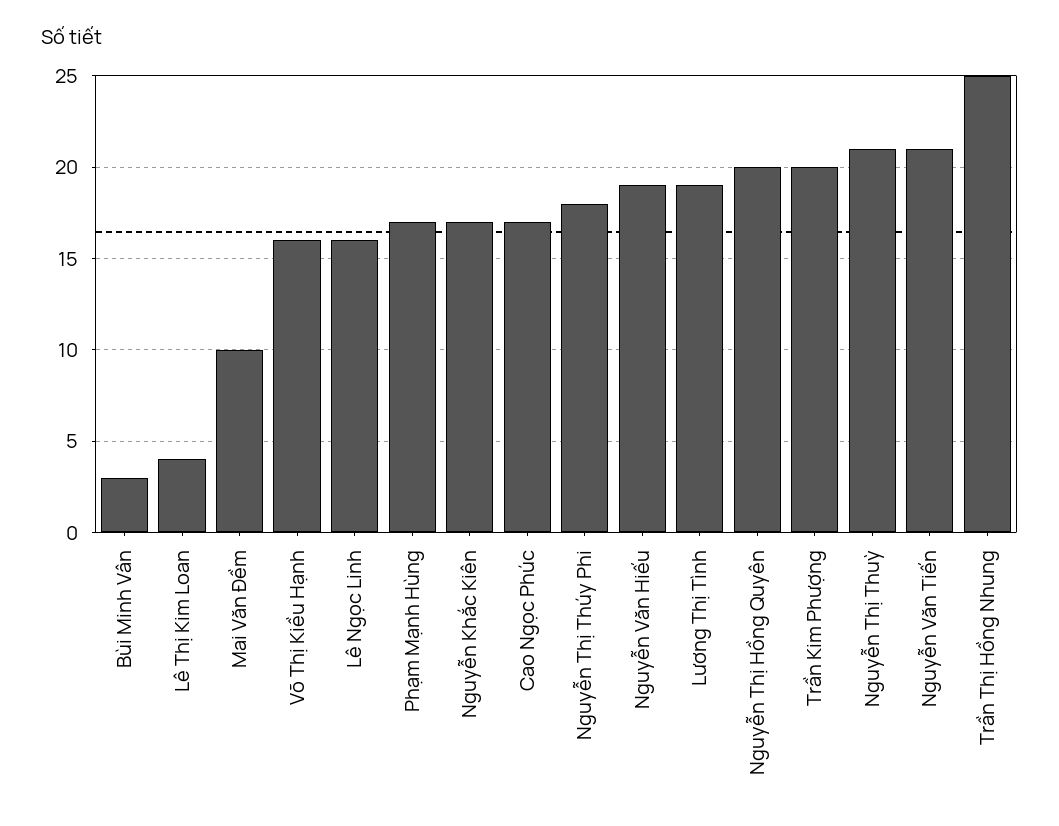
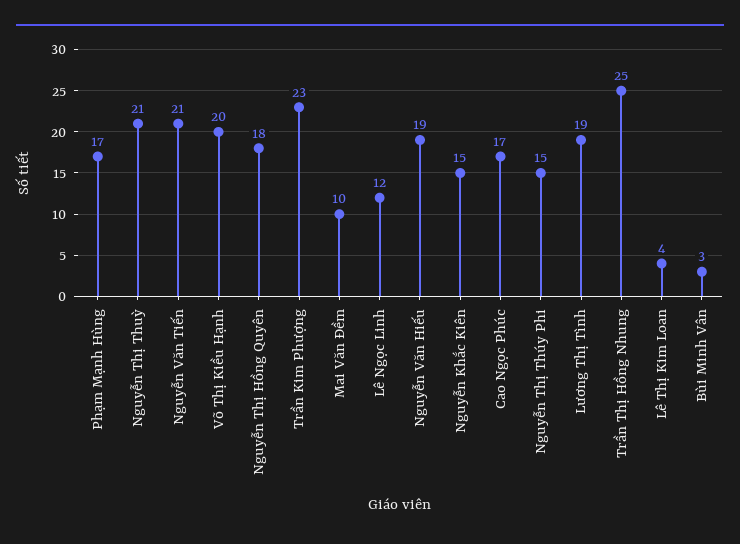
  {
    "Bùi Minh Vân": 3,
    "Lê Thị Kim Loan": 4,
    "Mai Văn Đềm": 10,
-   "Võ Thị Kiều Hạnh": 16,
+   "Võ Thị Kiều Hạnh": 20,
-   "Lê Ngọc Linh": 16,
+   "Lê Ngọc Linh": 12,
    "Phạm Mạnh Hùng": 17,
-   "Nguyễn Khắc Kiên": 17,
+   "Nguyễn Khắc Kiên": 15,
    "Cao Ngọc Phúc": 17,
-   "Nguyễn Thị Thúy Phi": 18,
+   "Nguyễn Thị Thúy Phi": 15,
    "Nguyễn Văn Hiếu": 19,
    "Lương Thị Tình": 19,
-   "Nguyễn Thị Hồng Quyên": 20,
+   "Nguyễn Thị Hồng Quyên": 18,
-   "Trần Kim Phượng": 20,
+   "Trần Kim Phượng": 23,
    "Nguyễn Thị Thuỳ": 21,
    "Nguyễn Văn Tiến": 21,
    "Trần Thị Hồng Nhung": 25
  }

